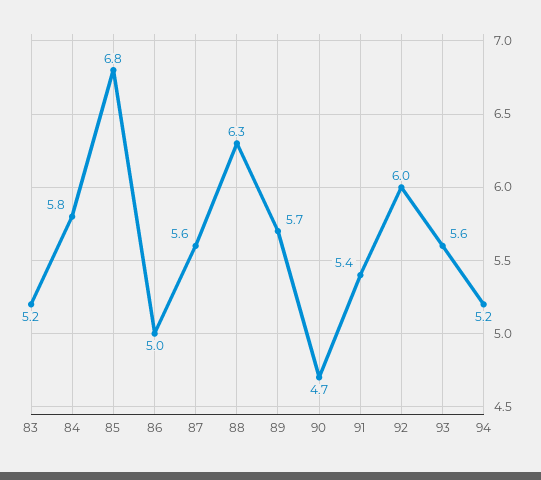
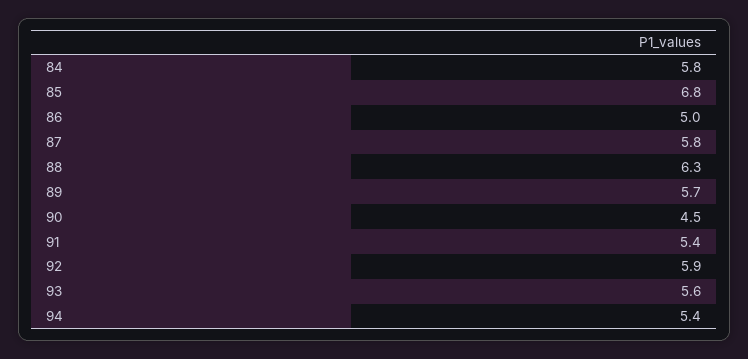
  {
-   "83": 5.2,
    "84": 5.8,
    "85": 6.8,
    "86": 5,
-   "87": 5.6,
+   "87": 5.8,
    "88": 6.3,
    "89": 5.7,
-   "90": 4.7,
+   "90": 4.5,
    "91": 5.4,
-   "92": 6,
+   "92": 5.9,
    "93": 5.6,
-   "94": 5.2
+   "94": 5.4
  }

